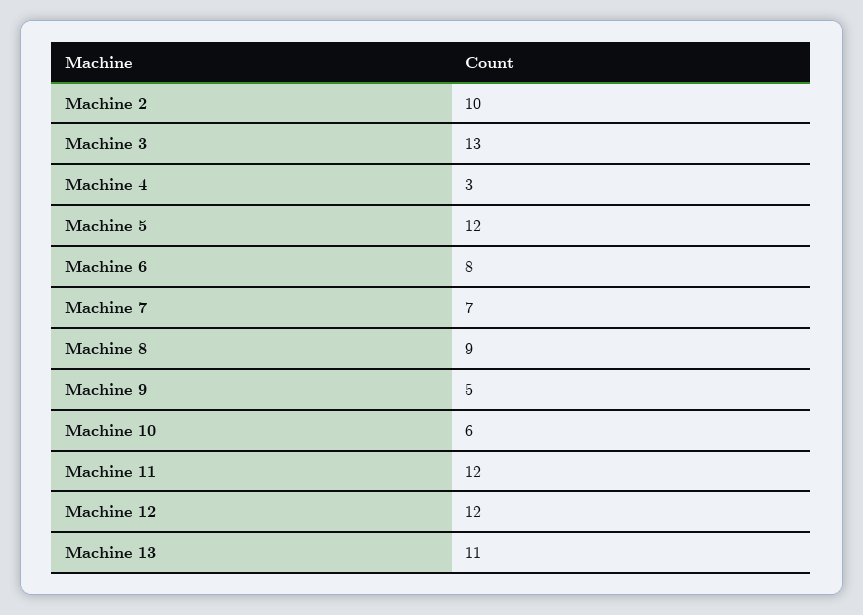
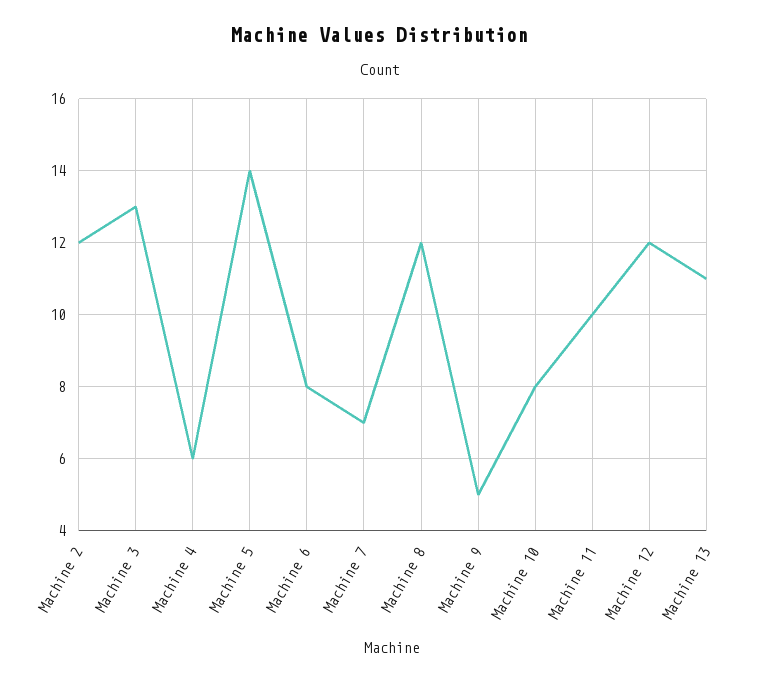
  {
-   "Machine 2": 10,
+   "Machine 2": 12,
    "Machine 3": 13,
-   "Machine 4": 3,
+   "Machine 4": 6,
-   "Machine 5": 12,
+   "Machine 5": 14,
    "Machine 6": 8,
    "Machine 7": 7,
-   "Machine 8": 9,
+   "Machine 8": 12,
    "Machine 9": 5,
-   "Machine 10": 6,
+   "Machine 10": 8,
-   "Machine 11": 12,
+   "Machine 11": 10,
    "Machine 12": 12,
    "Machine 13": 11
  }

